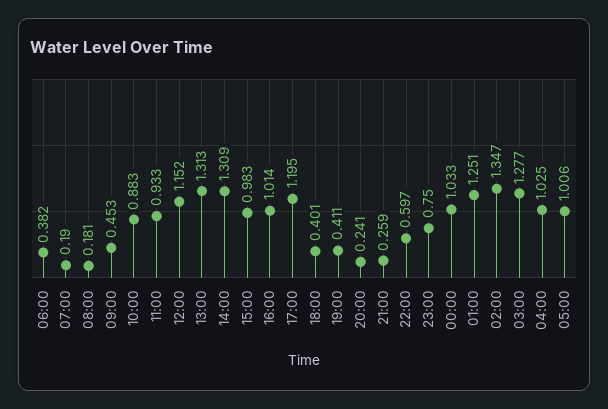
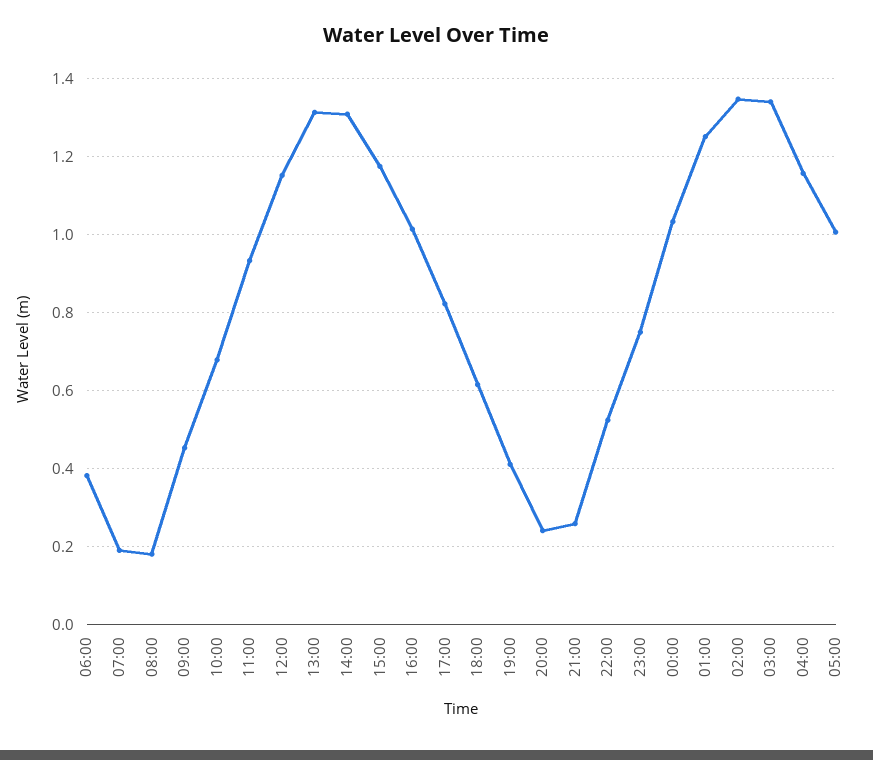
  {
    "06:00": 0.382,
    "07:00": 0.19,
    "08:00": 0.181,
    "09:00": 0.453,
-   "10:00": 0.883,
+   "10:00": 0.68,
    "11:00": 0.933,
    "12:00": 1.152,
    "13:00": 1.313,
    "14:00": 1.309,
-   "15:00": 0.983,
+   "15:00": 1.18,
    "16:00": 1.014,
-   "17:00": 1.195,
+   "17:00": 0.82,
-   "18:00": 0.401,
+   "18:00": 0.62,
    "19:00": 0.411,
    "20:00": 0.241,
    "21:00": 0.259,
-   "22:00": 0.597,
+   "22:00": 0.52,
    "23:00": 0.75,
    "00:00": 1.033,
    "01:00": 1.251,
    "02:00": 1.347,
-   "03:00": 1.277,
+   "03:00": 1.34,
-   "04:00": 1.025,
+   "04:00": 1.16,
    "05:00": 1.006
  }

